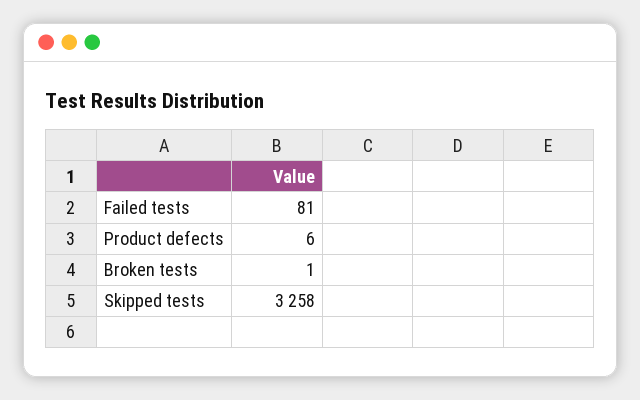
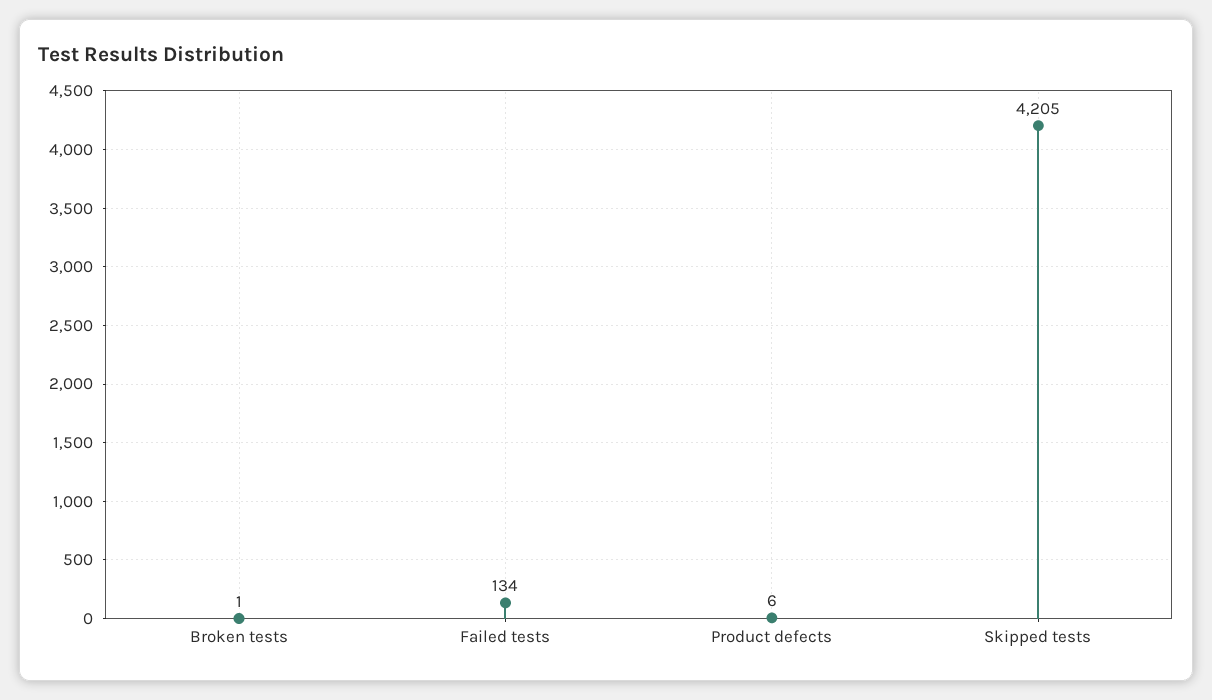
  {
-   "Failed tests": 81,
+   "Failed tests": 134,
    "Product defects": 6,
    "Broken tests": 1,
-   "Skipped tests": 3258
+   "Skipped tests": 4205
  }

